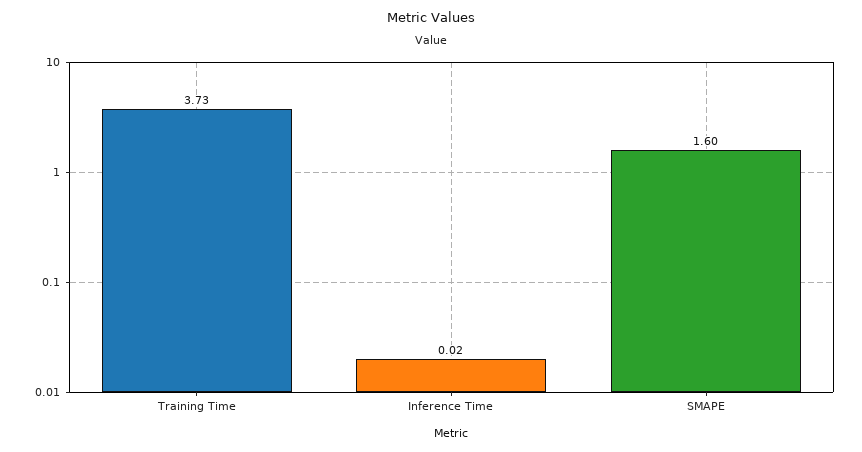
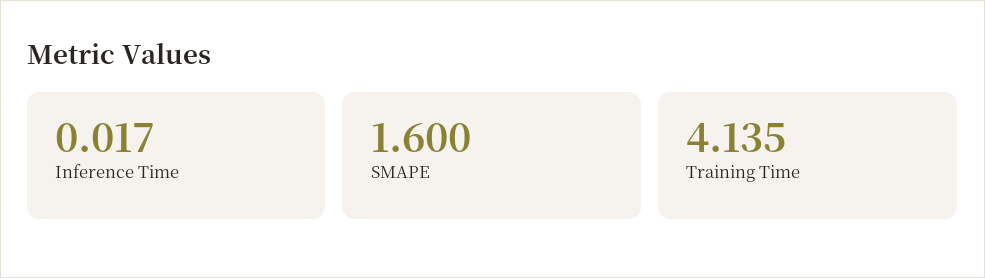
  {
-   "Training Time": 3.73,
+   "Training Time": 4.135,
    "Inference Time": 0.017,
    "SMAPE": 1.6
  }

